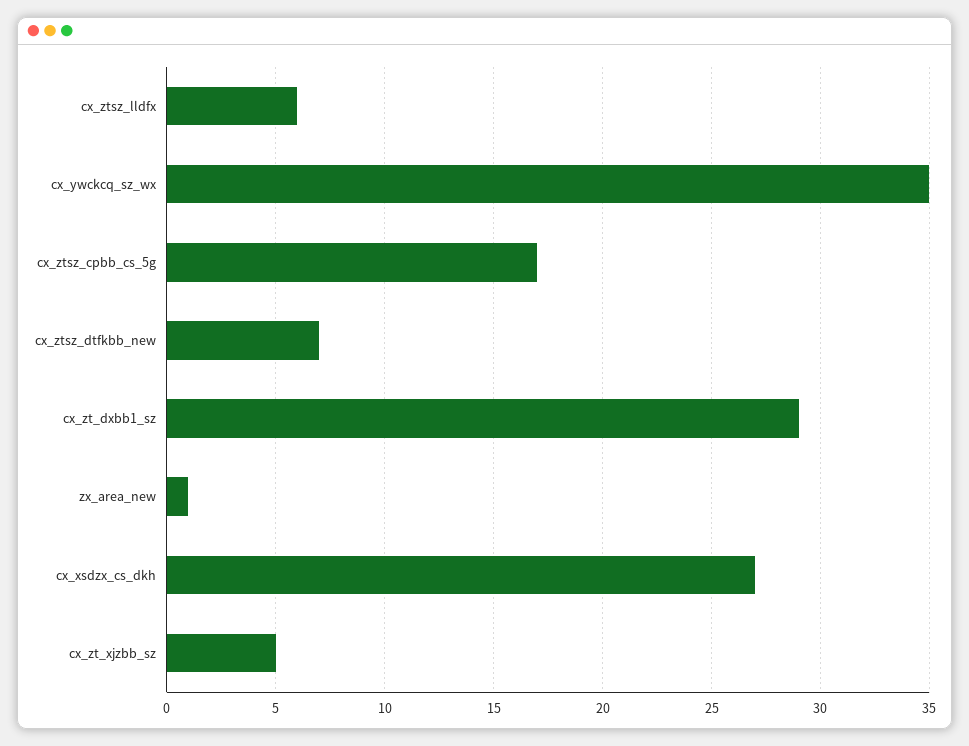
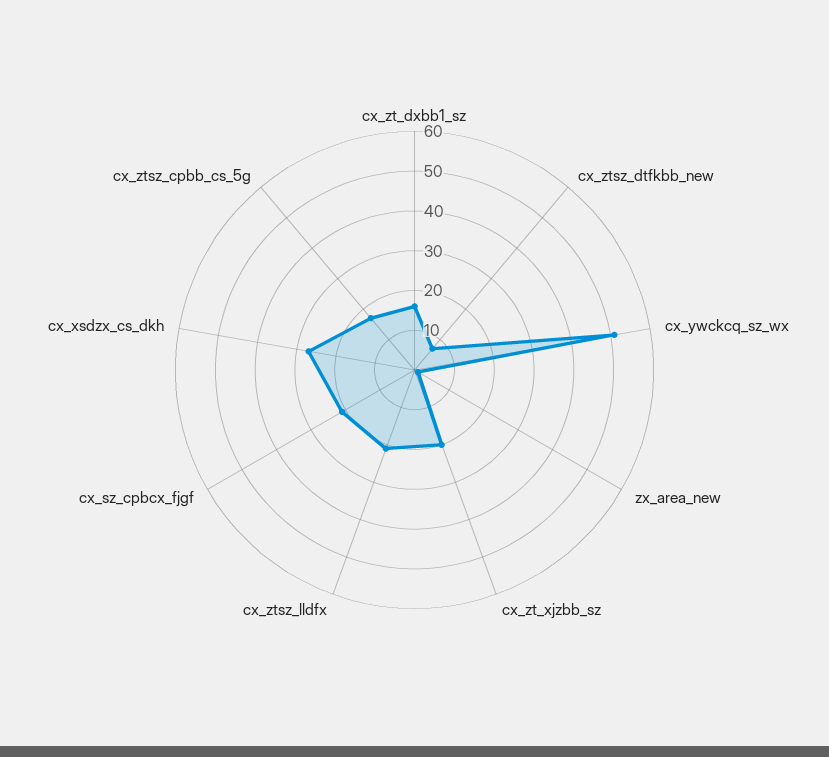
  {
-   "cx_ztsz_lldfx": 6,
+   "cx_ztsz_lldfx": 20,
-   "cx_ywckcq_sz_wx": 35,
+   "cx_ywckcq_sz_wx": 50,
    "cx_ztsz_cpbb_cs_5g": 17,
    "cx_ztsz_dtfkbb_new": 7,
-   "cx_zt_dxbb1_sz": 29,
+   "cx_zt_dxbb1_sz": 15,
    "zx_area_new": 1,
    "cx_xsdzx_cs_dkh": 27,
-   "cx_zt_xjzbb_sz": 5
+   "cx_zt_xjzbb_sz": 20,
+   "cx_sz_cpbcx_fjgf": 20
  }

